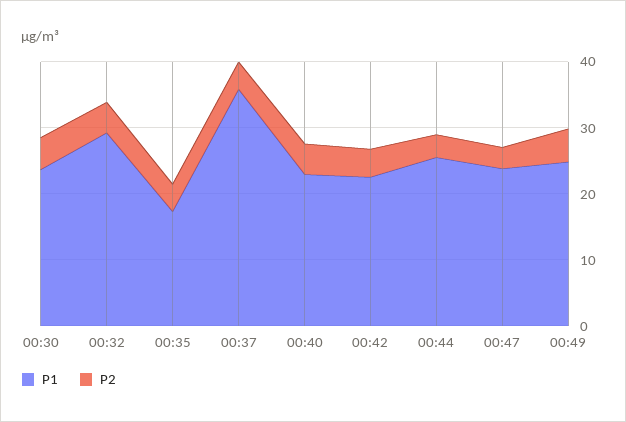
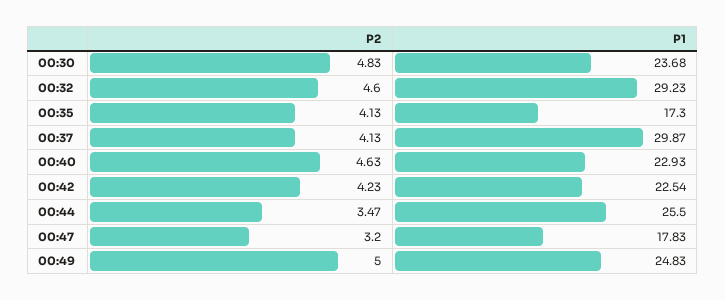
  {
    "P1": {
      "00:30": 23.68,
      "00:32": 29.23,
      "00:35": 17.3,
-     "00:37": 36,
+     "00:37": 29.87,
      "00:40": 22.93,
      "00:42": 22.54,
      "00:44": 25.5,
-     "00:47": 24,
+     "00:47": 17.83,
      "00:49": 24.83
    },
    "P2": {
      "00:30": 4.83,
      "00:32": 4.6,
      "00:35": 4.13,
      "00:37": 4.13,
      "00:40": 4.63,
      "00:42": 4.23,
      "00:44": 3.47,
      "00:47": 3.2,
      "00:49": 5
    }
  }

